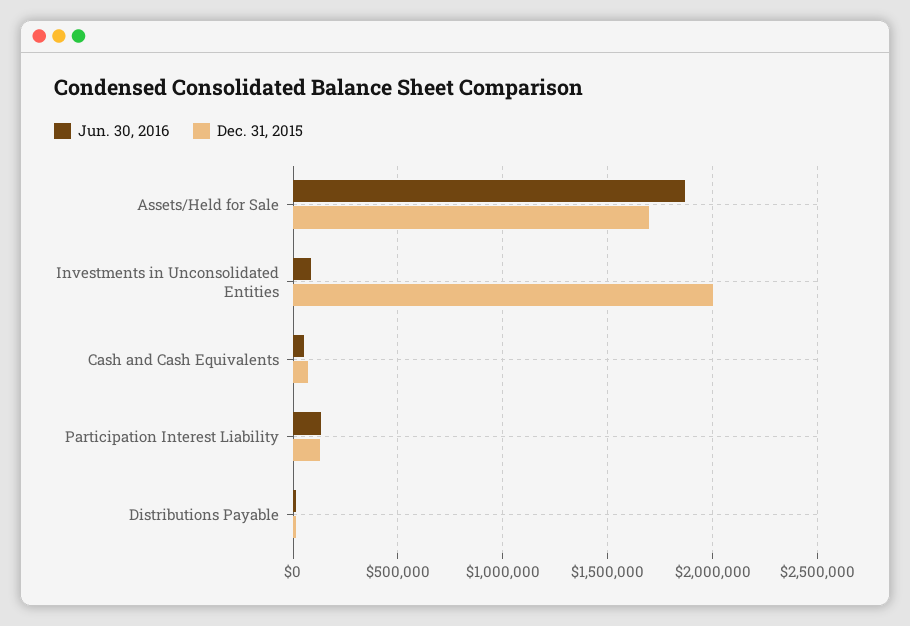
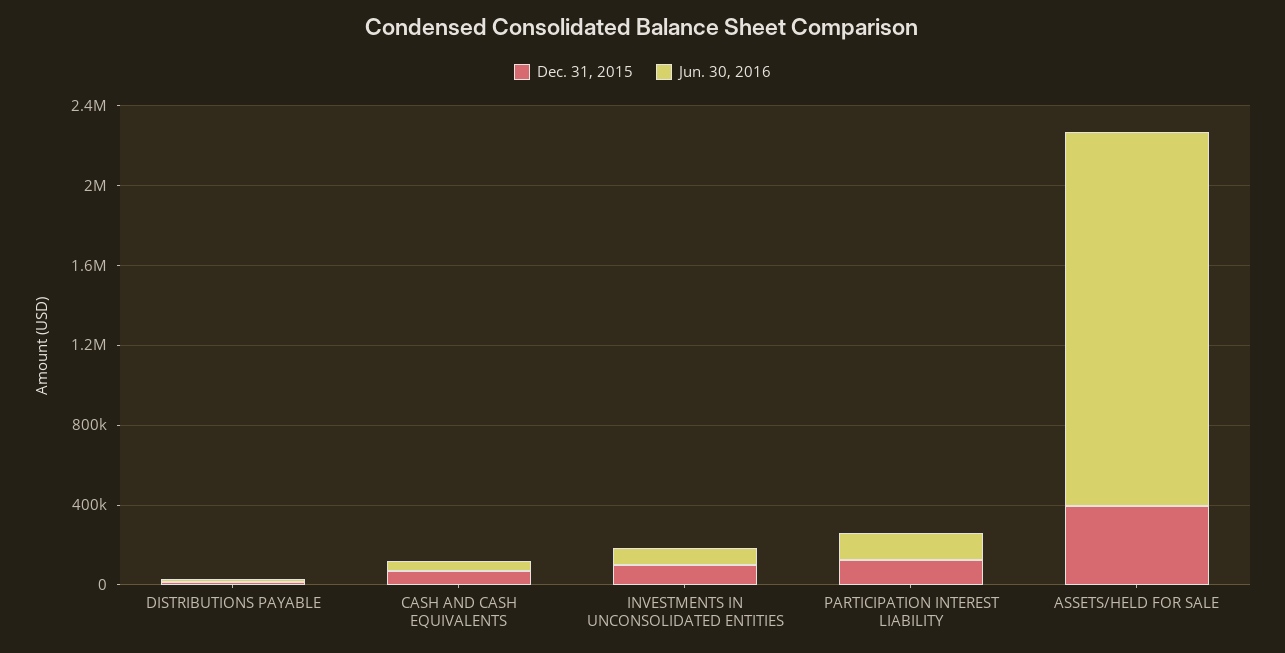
  {
    "Jun. 30, 2016": {
      "Assets/Held for Sale": 1850000,
      "Investments in Unconsolidated Entities": 100000,
      "Cash and Cash Equivalents": 50000,
      "Participation Interest Liability": 150000,
      "Distributions Payable": 0
    },
    "Dec. 31, 2015": {
-     "Assets/Held for Sale": 1700000,
+     "Assets/Held for Sale": 400000,
-     "Investments in Unconsolidated Entities": 2000000,
+     "Investments in Unconsolidated Entities": 100000,
      "Cash and Cash Equivalents": 50000,
      "Participation Interest Liability": 150000,
      "Distributions Payable": 0
    }
  }

